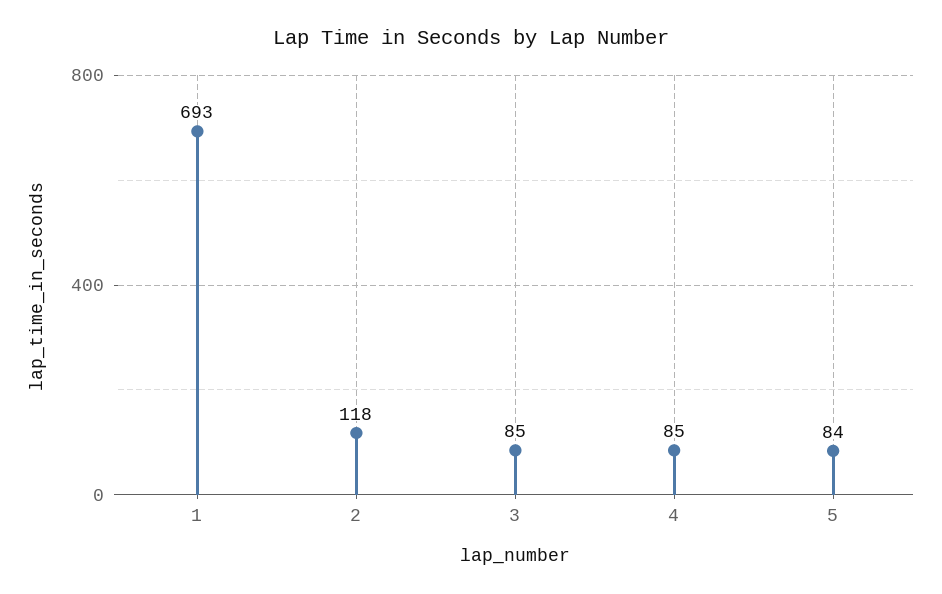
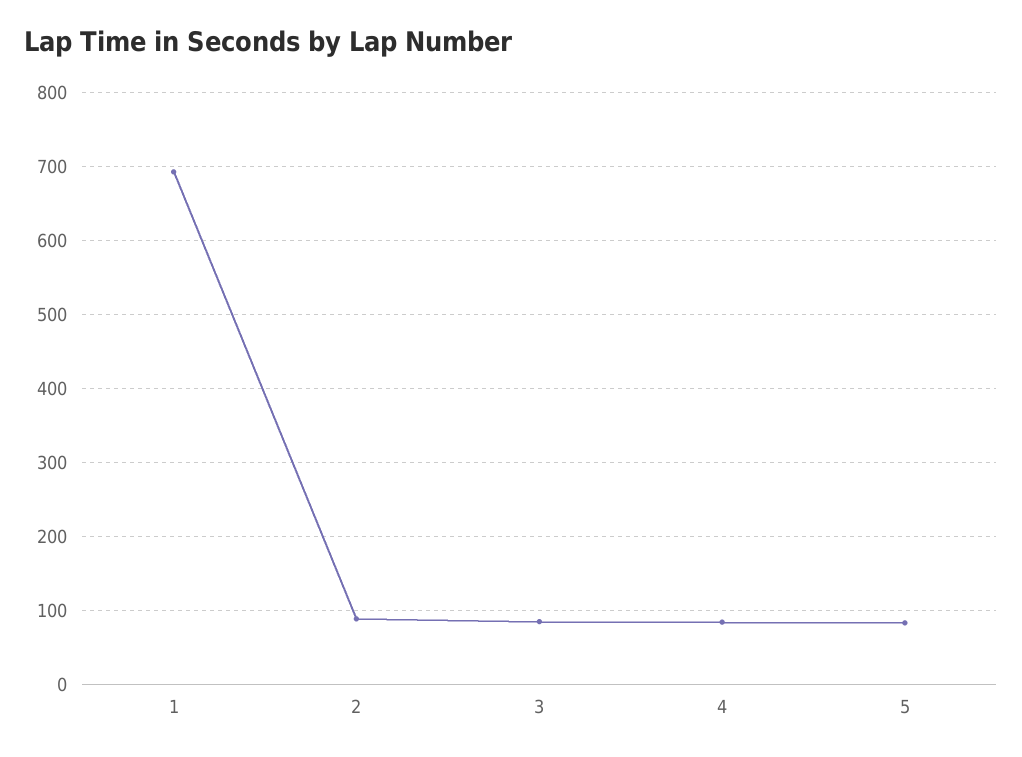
  {
    "1": 693,
-   "2": 118,
+   "2": 90,
    "3": 85,
    "4": 85,
    "5": 84
  }

